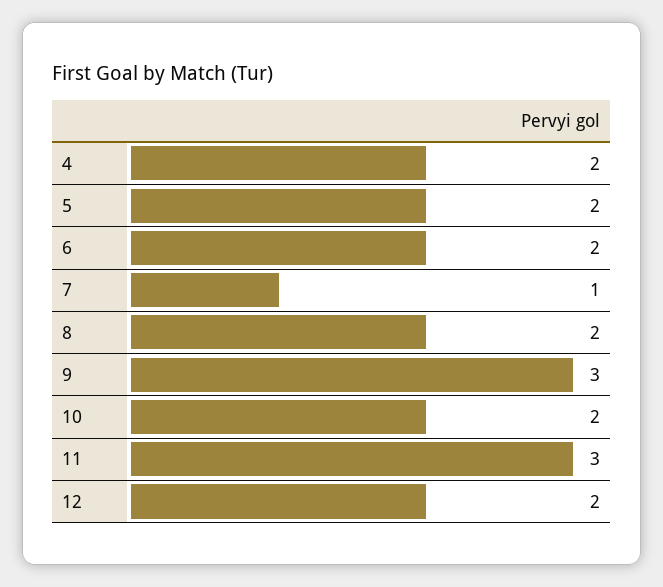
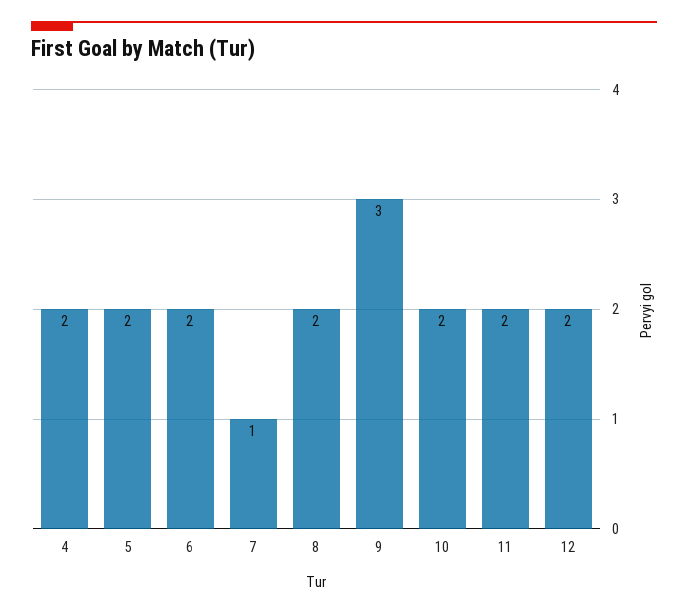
  {
    "4": 2,
    "5": 2,
    "6": 2,
    "7": 1,
    "8": 2,
    "9": 3,
    "10": 2,
-   "11": 3,
+   "11": 2,
    "12": 2
  }

